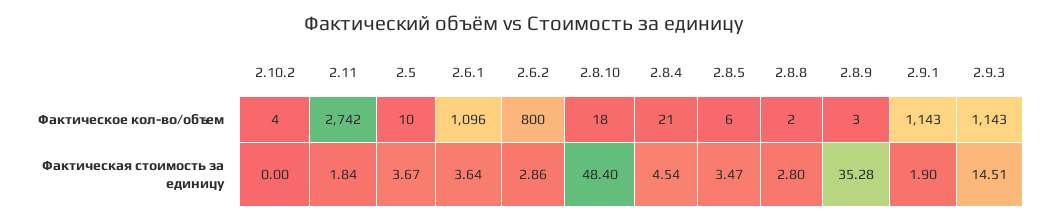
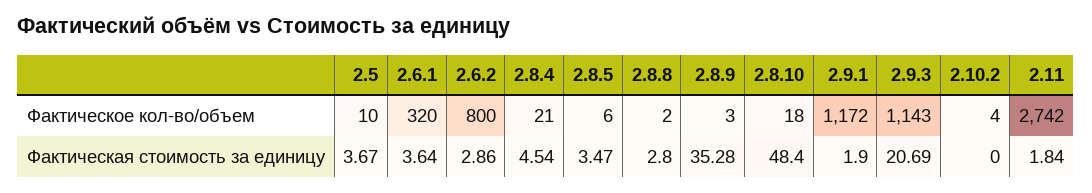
  {
    "2.10.2": {
      "Фактическое кол-во/объем": 4,
      "Фактическая стоимость за единицу": 0
    },
    "2.11": {
      "Фактическое кол-во/объем": 2742,
      "Фактическая стоимость за единицу": 1.84
    },
    "2.5": {
      "Фактическое кол-во/объем": 10,
      "Фактическая стоимость за единицу": 3.67
    },
    "2.6.1": {
-     "Фактическое кол-во/объем": 1096,
+     "Фактическое кол-во/объем": 320,
      "Фактическая стоимость за единицу": 3.64
    },
    "2.6.2": {
      "Фактическое кол-во/объем": 800,
      "Фактическая стоимость за единицу": 2.86
    },
    "2.8.10": {
      "Фактическое кол-во/объем": 18,
      "Фактическая стоимость за единицу": 48.4
    },
    "2.8.4": {
      "Фактическое кол-во/объем": 21,
      "Фактическая стоимость за единицу": 4.54
    },
    "2.8.5": {
      "Фактическое кол-во/объем": 6,
      "Фактическая стоимость за единицу": 3.47
    },
    "2.8.8": {
      "Фактическое кол-во/объем": 2,
      "Фактическая стоимость за единицу": 2.8
    },
    "2.8.9": {
      "Фактическое кол-во/объем": 3,
      "Фактическая стоимость за единицу": 35.28
    },
    "2.9.1": {
-     "Фактическое кол-во/объем": 1143,
+     "Фактическое кол-во/объем": 1172,
      "Фактическая стоимость за единицу": 1.9
    },
    "2.9.3": {
      "Фактическое кол-во/объем": 1143,
-     "Фактическая стоимость за единицу": 14.51
+     "Фактическая стоимость за единицу": 20.69
    }
  }

